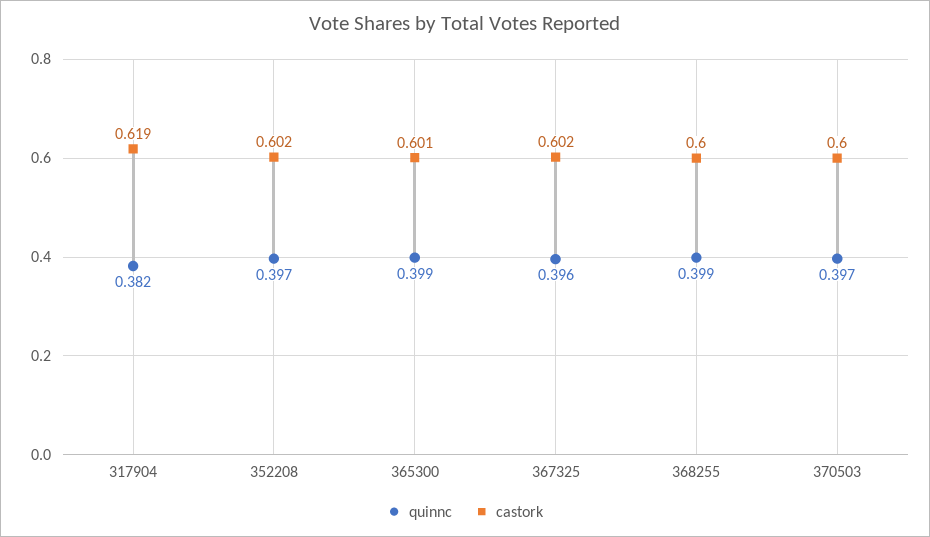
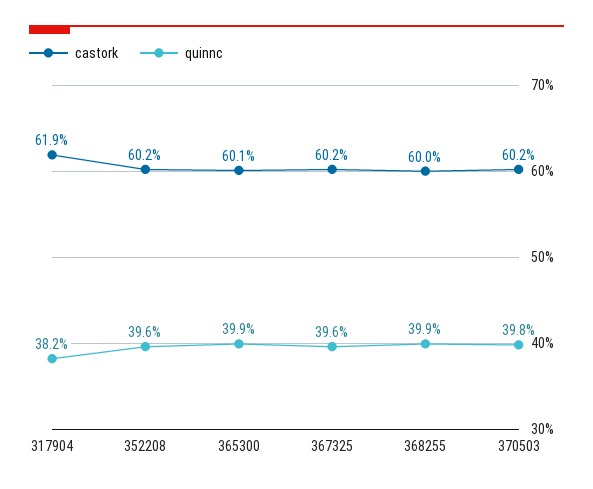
  {
    "quinnc": {
      "317904": 0.382,
-     "352208": 0.397,
+     "352208": 0.396,
      "365300": 0.399,
      "367325": 0.396,
      "368255": 0.399,
-     "370503": 0.397
+     "370503": 0.398
    },
    "castork": {
      "317904": 0.619,
      "352208": 0.602,
      "365300": 0.601,
      "367325": 0.602,
      "368255": 0.6,
-     "370503": 0.6
+     "370503": 0.602
    }
  }

